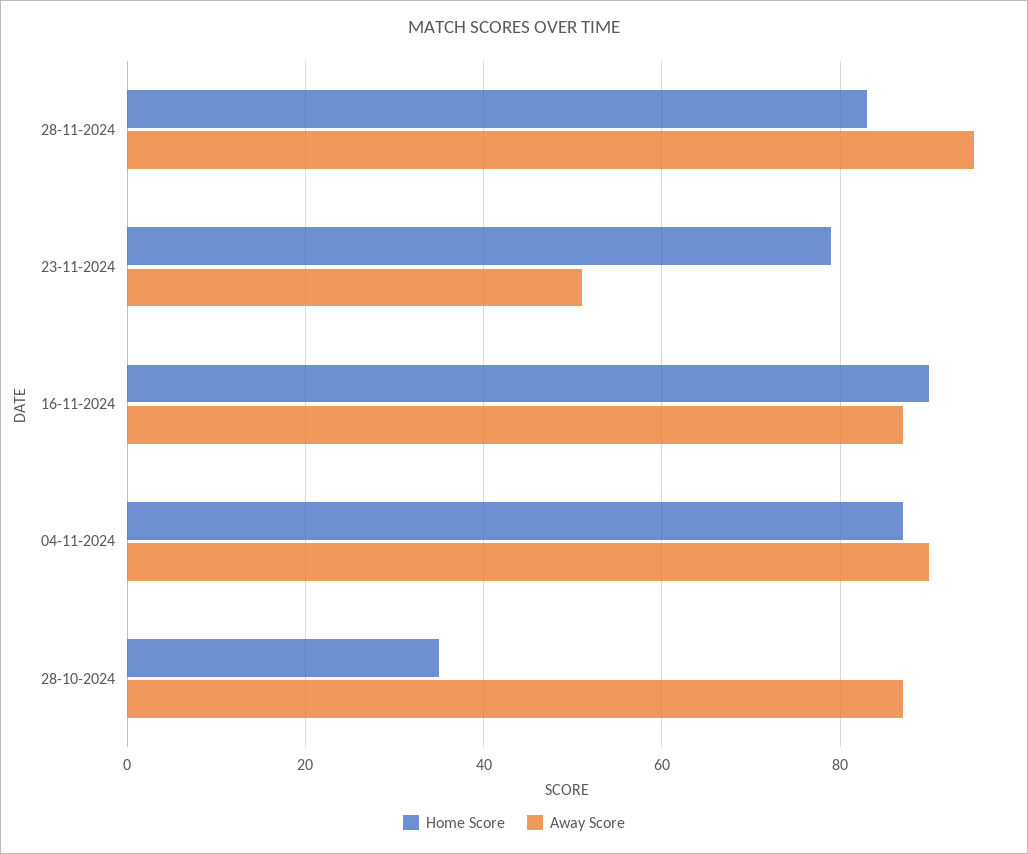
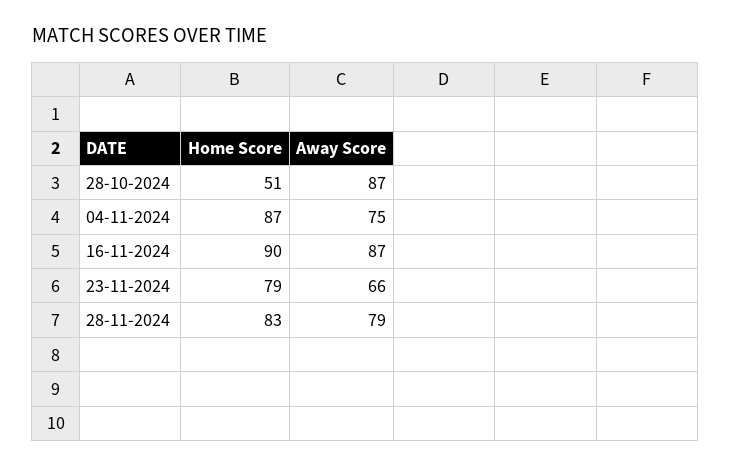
  {
    "Home Score": {
      "28-11-2024": 83,
      "23-11-2024": 79,
      "16-11-2024": 90,
      "04-11-2024": 87,
-     "28-10-2024": 35
+     "28-10-2024": 51
    },
    "Away Score": {
-     "28-11-2024": 95,
+     "28-11-2024": 79,
-     "23-11-2024": 50,
+     "23-11-2024": 66,
      "16-11-2024": 87,
-     "04-11-2024": 90,
+     "04-11-2024": 75,
      "28-10-2024": 87
    }
  }

